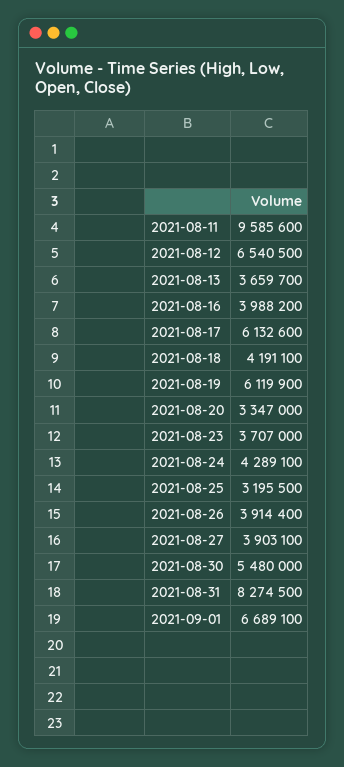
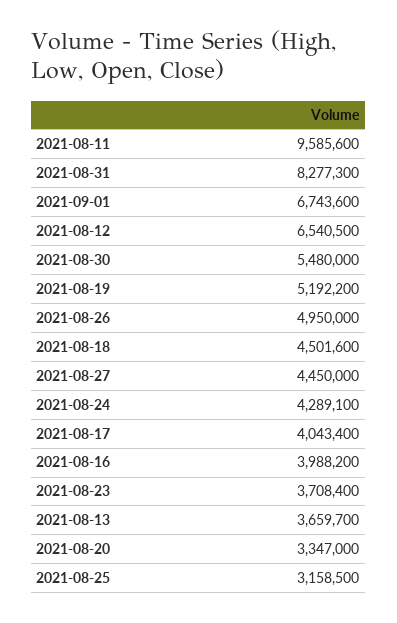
  {
    "2021-08-11": 9585600,
    "2021-08-12": 6540500,
    "2021-08-13": 3659700,
    "2021-08-16": 3988200,
-   "2021-08-17": 6132600,
+   "2021-08-17": 4043400,
-   "2021-08-18": 4191100,
+   "2021-08-18": 4501600,
-   "2021-08-19": 6119900,
+   "2021-08-19": 5192200,
    "2021-08-20": 3347000,
-   "2021-08-23": 3707000,
+   "2021-08-23": 3708400,
    "2021-08-24": 4289100,
-   "2021-08-25": 3195500,
+   "2021-08-25": 3158500,
-   "2021-08-26": 3914400,
+   "2021-08-26": 4950000,
-   "2021-08-27": 3903100,
+   "2021-08-27": 4450000,
    "2021-08-30": 5480000,
-   "2021-08-31": 8274500,
+   "2021-08-31": 8277300,
-   "2021-09-01": 6689100
+   "2021-09-01": 6743600
  }

